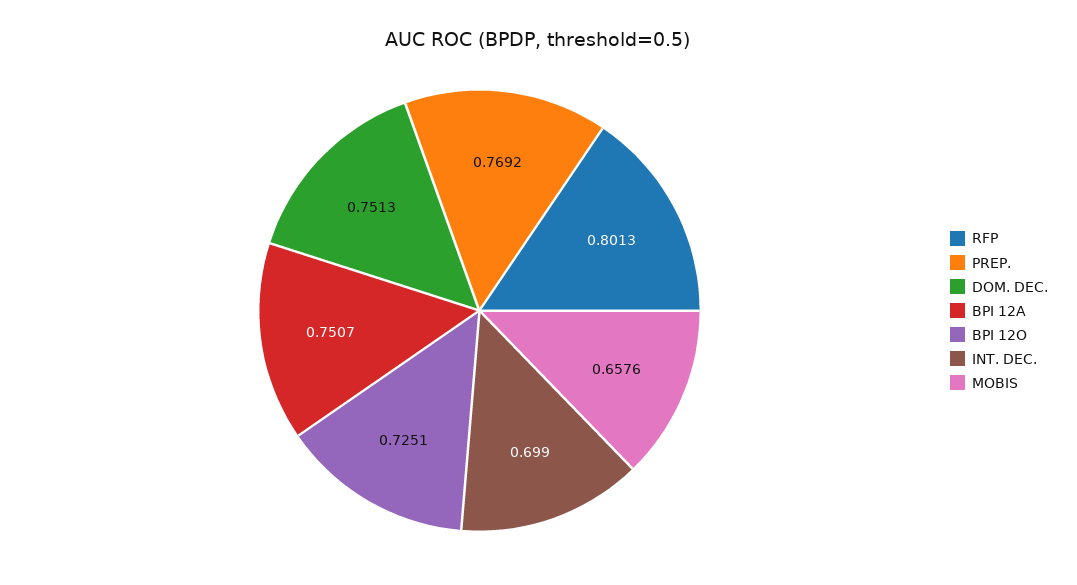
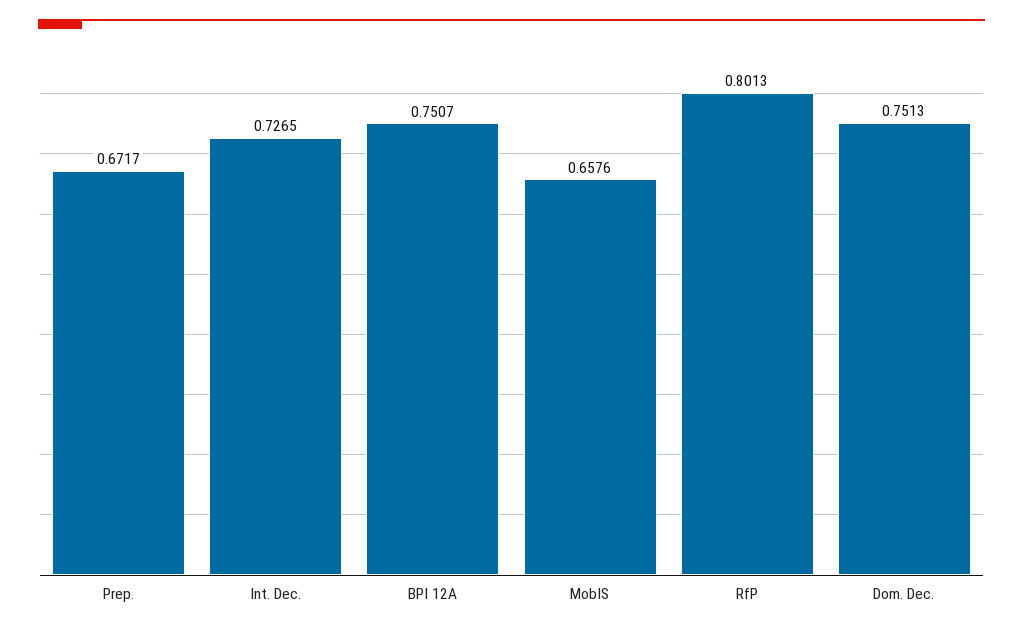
  {
    "RFP": 0.8013,
-   "PREP.": 0.7692,
+   "PREP.": 0.6717,
    "DOM. DEC.": 0.7513,
    "BPI 12A": 0.7507,
-   "BPI 12O": 0.7251,
-   "INT. DEC.": 0.699,
+   "INT. DEC.": 0.7265,
    "MOBIS": 0.6576
  }

